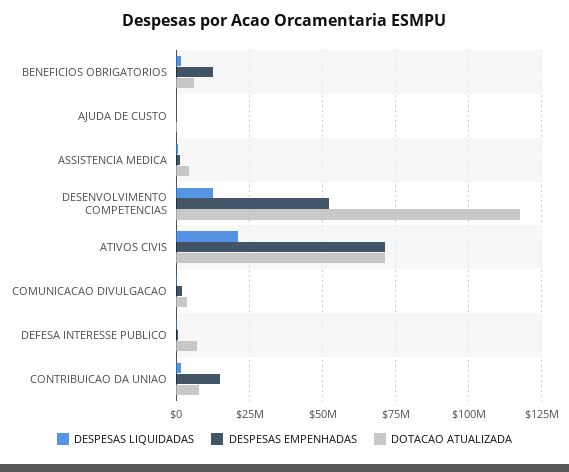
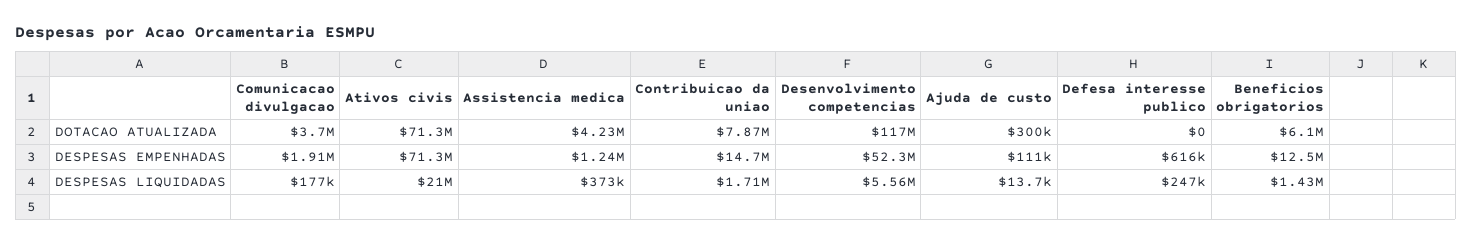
  {
    "DESPESAS LIQUIDADAS": {
      "BENEFICIOS OBRIGATORIOS": 1430000,
      "AJUDA DE CUSTO": 13700,
      "ASSISTENCIA MEDICA": 373000,
-     "DESENVOLVIMENTO COMPETENCIAS": 12500000,
+     "DESENVOLVIMENTO COMPETENCIAS": 5560000,
      "ATIVOS CIVIS": 21000000,
      "COMUNICACAO DIVULGACAO": 177000,
      "DEFESA INTERESSE PUBLICO": 247000,
      "CONTRIBUICAO DA UNIAO": 1710000
    },
    "DESPESAS EMPENHADAS": {
      "BENEFICIOS OBRIGATORIOS": 12500000,
      "AJUDA DE CUSTO": 111000,
      "ASSISTENCIA MEDICA": 1240000,
      "DESENVOLVIMENTO COMPETENCIAS": 52300000,
      "ATIVOS CIVIS": 71300000,
      "COMUNICACAO DIVULGACAO": 1910000,
      "DEFESA INTERESSE PUBLICO": 616000,
      "CONTRIBUICAO DA UNIAO": 14700000
    },
    "DOTACAO ATUALIZADA": {
      "BENEFICIOS OBRIGATORIOS": 6100000,
      "AJUDA DE CUSTO": 300000,
      "ASSISTENCIA MEDICA": 4230000,
      "DESENVOLVIMENTO COMPETENCIAS": 117000000,
      "ATIVOS CIVIS": 71300000,
      "COMUNICACAO DIVULGACAO": 3700000,
-     "DEFESA INTERESSE PUBLICO": 7500000,
+     "DEFESA INTERESSE PUBLICO": 0,
      "CONTRIBUICAO DA UNIAO": 7870000
    }
  }

